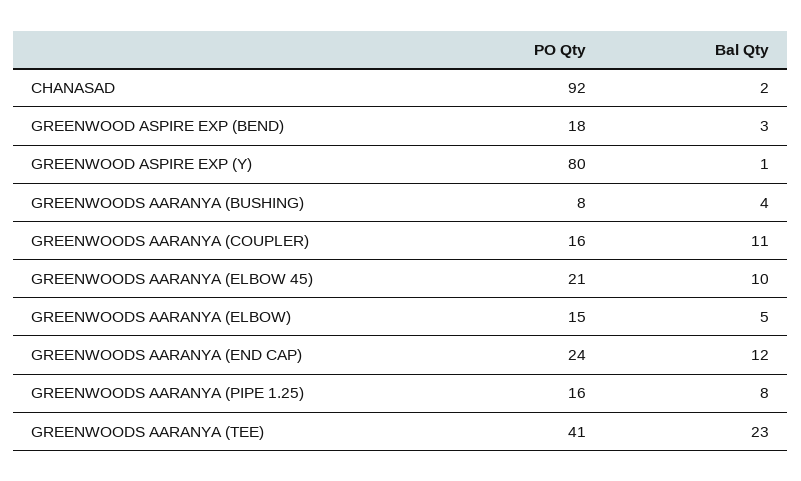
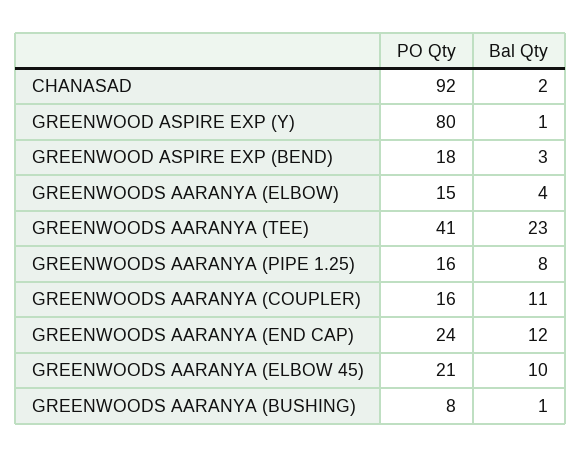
  {
    "PO Qty": {
      "CHANASAD": 92,
      "GREENWOOD ASPIRE EXP (BEND)": 18,
      "GREENWOOD ASPIRE EXP (Y)": 80,
      "GREENWOODS AARANYA (BUSHING)": 8,
      "GREENWOODS AARANYA (COUPLER)": 16,
      "GREENWOODS AARANYA (ELBOW 45)": 21,
      "GREENWOODS AARANYA (ELBOW)": 15,
      "GREENWOODS AARANYA (END CAP)": 24,
      "GREENWOODS AARANYA (PIPE 1.25)": 16,
      "GREENWOODS AARANYA (TEE)": 41
    },
    "Bal Qty": {
      "CHANASAD": 2,
      "GREENWOOD ASPIRE EXP (BEND)": 3,
      "GREENWOOD ASPIRE EXP (Y)": 1,
-     "GREENWOODS AARANYA (BUSHING)": 4,
+     "GREENWOODS AARANYA (BUSHING)": 1,
      "GREENWOODS AARANYA (COUPLER)": 11,
      "GREENWOODS AARANYA (ELBOW 45)": 10,
-     "GREENWOODS AARANYA (ELBOW)": 5,
+     "GREENWOODS AARANYA (ELBOW)": 4,
      "GREENWOODS AARANYA (END CAP)": 12,
      "GREENWOODS AARANYA (PIPE 1.25)": 8,
      "GREENWOODS AARANYA (TEE)": 23
    }
  }

